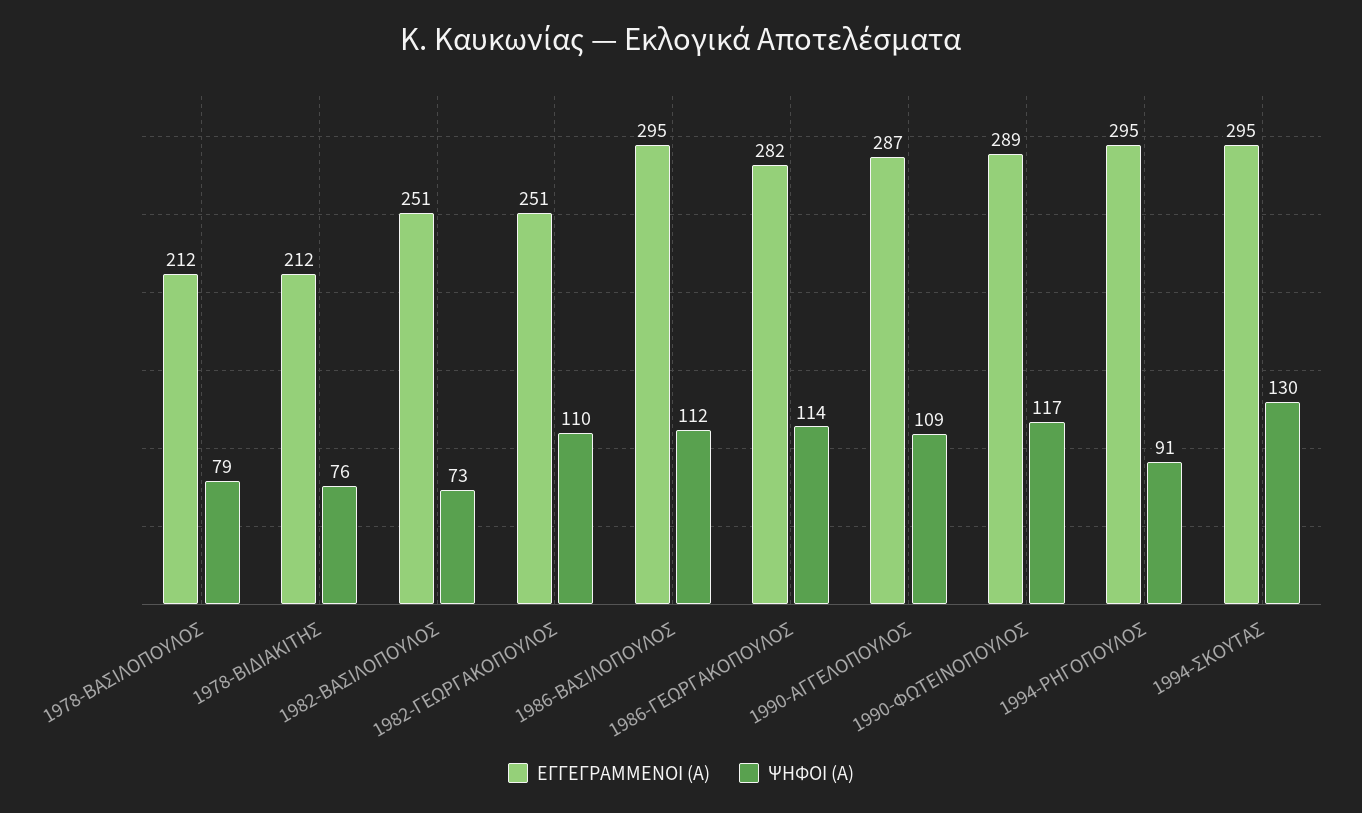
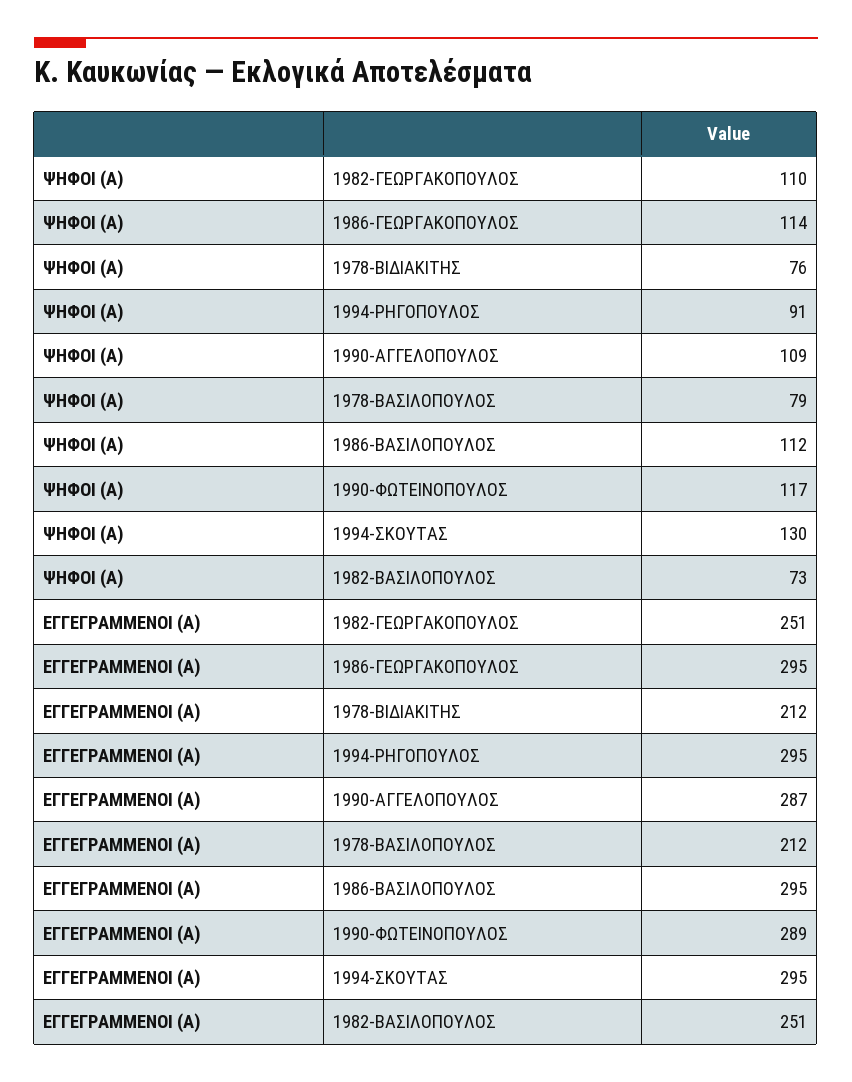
  {
    "ΕΓΓΕΓΡΑΜΜΕΝΟΙ (Α)": {
      "1978-ΒΑΣΙΛΟΠΟΥΛΟΣ": 212,
      "1978-ΒΙΔΙΑΚΙΤΗΣ": 212,
      "1982-ΒΑΣΙΛΟΠΟΥΛΟΣ": 251,
      "1982-ΓΕΩΡΓΑΚΟΠΟΥΛΟΣ": 251,
      "1986-ΒΑΣΙΛΟΠΟΥΛΟΣ": 295,
-     "1986-ΓΕΩΡΓΑΚΟΠΟΥΛΟΣ": 282,
+     "1986-ΓΕΩΡΓΑΚΟΠΟΥΛΟΣ": 295,
      "1990-ΑΓΓΕΛΟΠΟΥΛΟΣ": 287,
      "1990-ΦΩΤΕΙΝΟΠΟΥΛΟΣ": 289,
      "1994-ΡΗΓΟΠΟΥΛΟΣ": 295,
      "1994-ΣΚΟΥΤΑΣ": 295
    },
    "ΨΗΦΟΙ (Α)": {
      "1978-ΒΑΣΙΛΟΠΟΥΛΟΣ": 79,
      "1978-ΒΙΔΙΑΚΙΤΗΣ": 76,
      "1982-ΒΑΣΙΛΟΠΟΥΛΟΣ": 73,
      "1982-ΓΕΩΡΓΑΚΟΠΟΥΛΟΣ": 110,
      "1986-ΒΑΣΙΛΟΠΟΥΛΟΣ": 112,
      "1986-ΓΕΩΡΓΑΚΟΠΟΥΛΟΣ": 114,
      "1990-ΑΓΓΕΛΟΠΟΥΛΟΣ": 109,
      "1990-ΦΩΤΕΙΝΟΠΟΥΛΟΣ": 117,
      "1994-ΡΗΓΟΠΟΥΛΟΣ": 91,
      "1994-ΣΚΟΥΤΑΣ": 130
    }
  }

